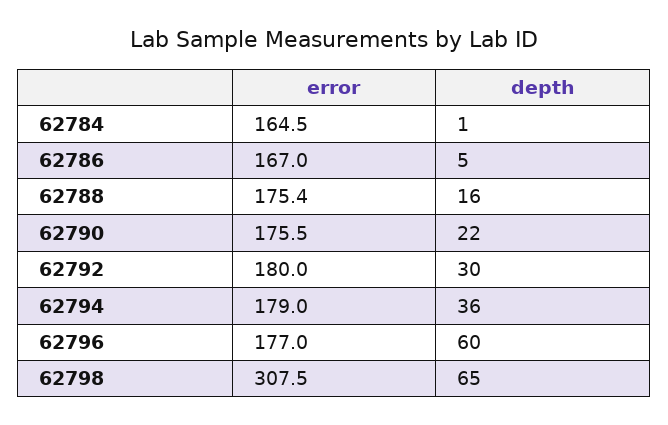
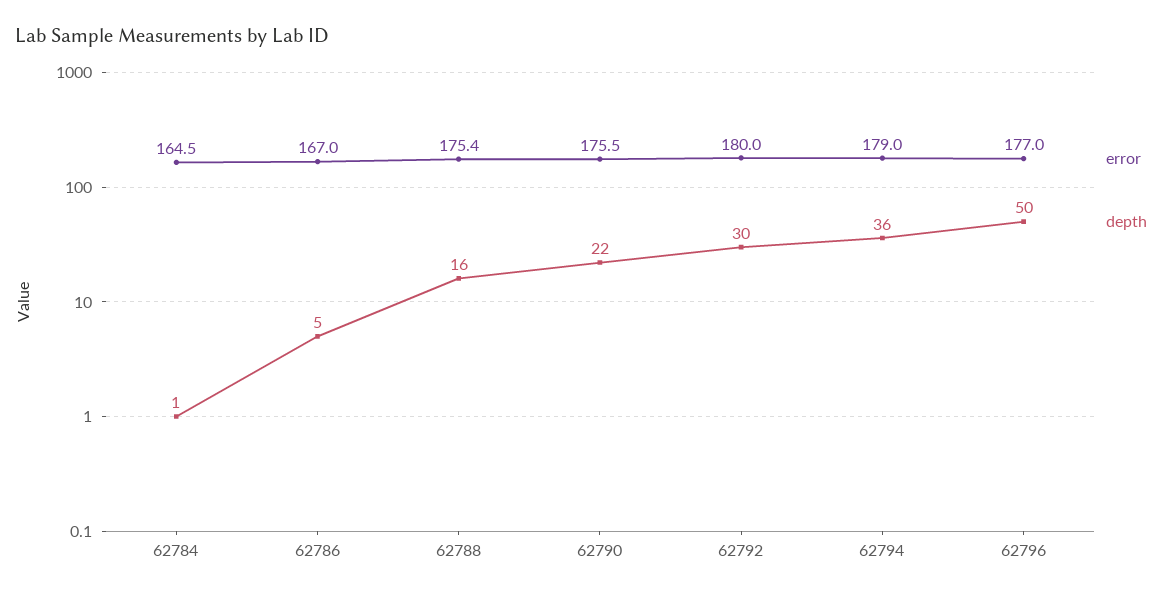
  {
    "error": {
      "62784": 164.5,
      "62786": 167,
      "62788": 175.4,
      "62790": 175.5,
      "62792": 180,
      "62794": 179,
-     "62796": 177,
+     "62796": 177
-     "62798": 307.5
    },
    "depth": {
      "62784": 1,
      "62786": 5,
      "62788": 16,
      "62790": 22,
      "62792": 30,
      "62794": 36,
-     "62796": 60,
+     "62796": 50
-     "62798": 65
    }
  }

